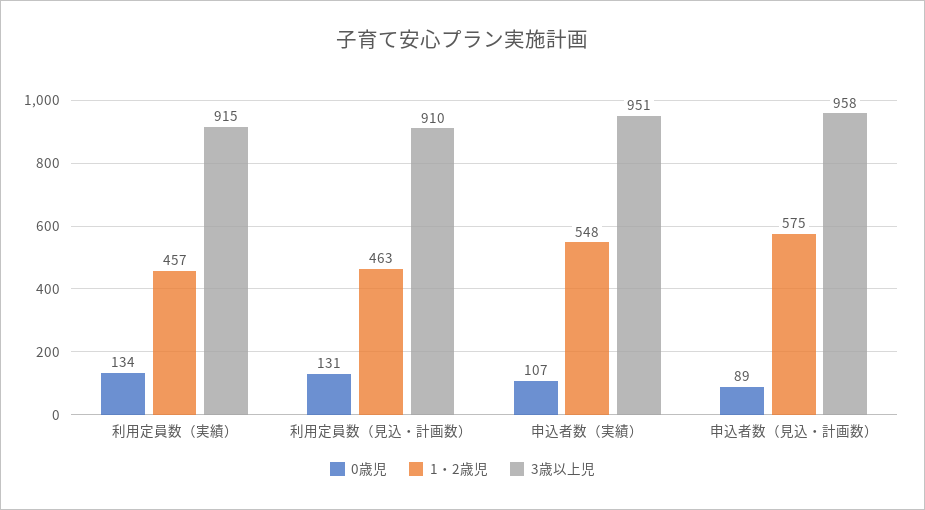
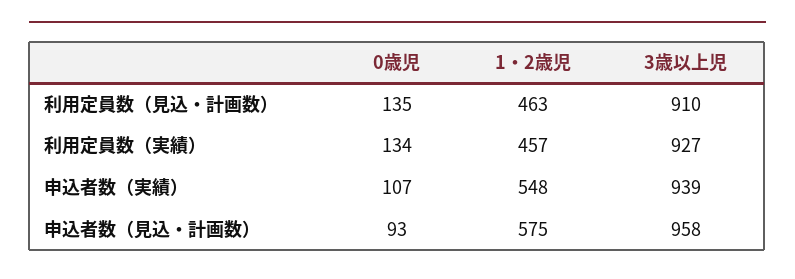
  {
    "0歳児": {
      "利用定員数（実績）": 134,
-     "利用定員数（見込・計画数）": 131,
+     "利用定員数（見込・計画数）": 135,
      "申込者数（実績）": 107,
-     "申込者数（見込・計画数）": 89
+     "申込者数（見込・計画数）": 93
    },
    "1・2歳児": {
      "利用定員数（実績）": 457,
      "利用定員数（見込・計画数）": 463,
      "申込者数（実績）": 548,
      "申込者数（見込・計画数）": 575
    },
    "3歳以上児": {
-     "利用定員数（実績）": 915,
+     "利用定員数（実績）": 927,
      "利用定員数（見込・計画数）": 910,
-     "申込者数（実績）": 951,
+     "申込者数（実績）": 939,
      "申込者数（見込・計画数）": 958
    }
  }

